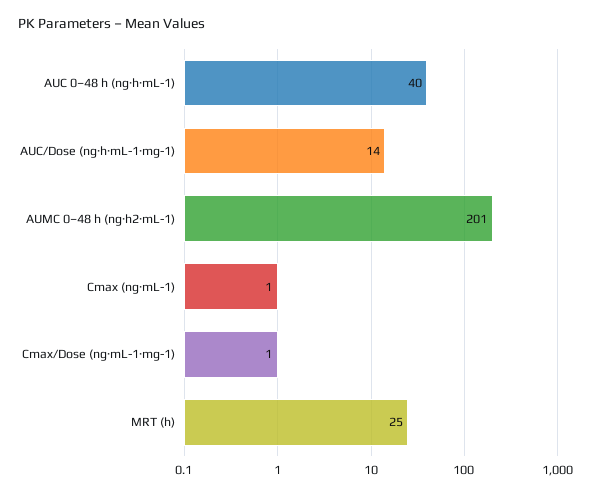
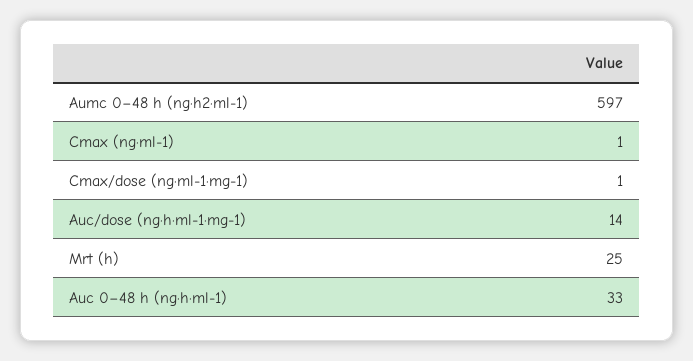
  {
-   "AUC 0–48 h (ng·h·mL-1)": 40,
+   "AUC 0–48 h (ng·h·mL-1)": 33,
    "AUC/Dose (ng·h·mL-1·mg-1)": 14,
-   "AUMC 0–48 h (ng·h2·mL-1)": 201,
+   "AUMC 0–48 h (ng·h2·mL-1)": 597,
    "Cmax (ng·mL-1)": 1,
    "Cmax/Dose (ng·mL-1·mg-1)": 1,
    "MRT (h)": 25
  }

